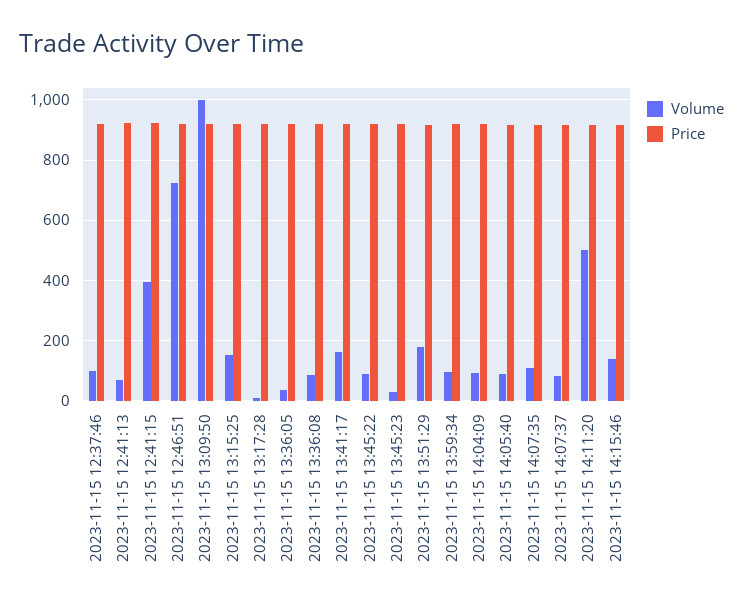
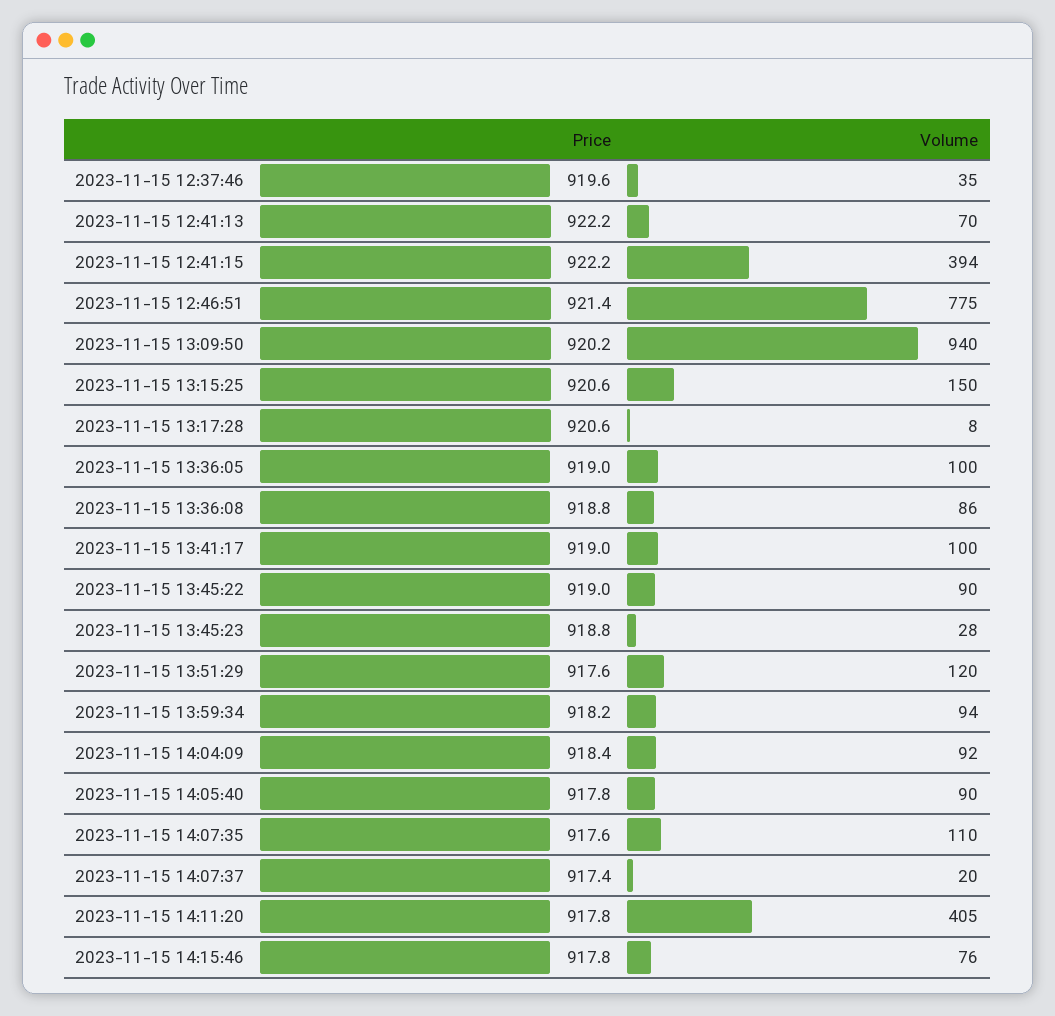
  {
    "Volume": {
-     "2023-11-15 12:37:46": 100,
+     "2023-11-15 12:37:46": 35,
      "2023-11-15 12:41:13": 70,
      "2023-11-15 12:41:15": 394,
-     "2023-11-15 12:46:51": 720,
+     "2023-11-15 12:46:51": 775,
-     "2023-11-15 13:09:50": 1000,
+     "2023-11-15 13:09:50": 940,
      "2023-11-15 13:15:25": 150,
      "2023-11-15 13:17:28": 8,
-     "2023-11-15 13:36:05": 40,
+     "2023-11-15 13:36:05": 100,
      "2023-11-15 13:36:08": 86,
-     "2023-11-15 13:41:17": 160,
+     "2023-11-15 13:41:17": 100,
      "2023-11-15 13:45:22": 90,
      "2023-11-15 13:45:23": 28,
-     "2023-11-15 13:51:29": 180,
+     "2023-11-15 13:51:29": 120,
      "2023-11-15 13:59:34": 94,
      "2023-11-15 14:04:09": 92,
      "2023-11-15 14:05:40": 90,
      "2023-11-15 14:07:35": 110,
-     "2023-11-15 14:07:37": 80,
+     "2023-11-15 14:07:37": 20,
-     "2023-11-15 14:11:20": 500,
+     "2023-11-15 14:11:20": 405,
-     "2023-11-15 14:15:46": 140
+     "2023-11-15 14:15:46": 76
    },
    "Price": {
      "2023-11-15 12:37:46": 919.6,
      "2023-11-15 12:41:13": 922.2,
      "2023-11-15 12:41:15": 922.2,
      "2023-11-15 12:46:51": 921.4,
      "2023-11-15 13:09:50": 920.2,
      "2023-11-15 13:15:25": 920.6,
      "2023-11-15 13:17:28": 920.6,
      "2023-11-15 13:36:05": 919,
      "2023-11-15 13:36:08": 918.8,
      "2023-11-15 13:41:17": 919,
      "2023-11-15 13:45:22": 919,
      "2023-11-15 13:45:23": 918.8,
      "2023-11-15 13:51:29": 917.6,
      "2023-11-15 13:59:34": 918.2,
      "2023-11-15 14:04:09": 918.4,
      "2023-11-15 14:05:40": 917.8,
      "2023-11-15 14:07:35": 917.6,
      "2023-11-15 14:07:37": 917.4,
      "2023-11-15 14:11:20": 917.8,
      "2023-11-15 14:15:46": 917.8
    }
  }

